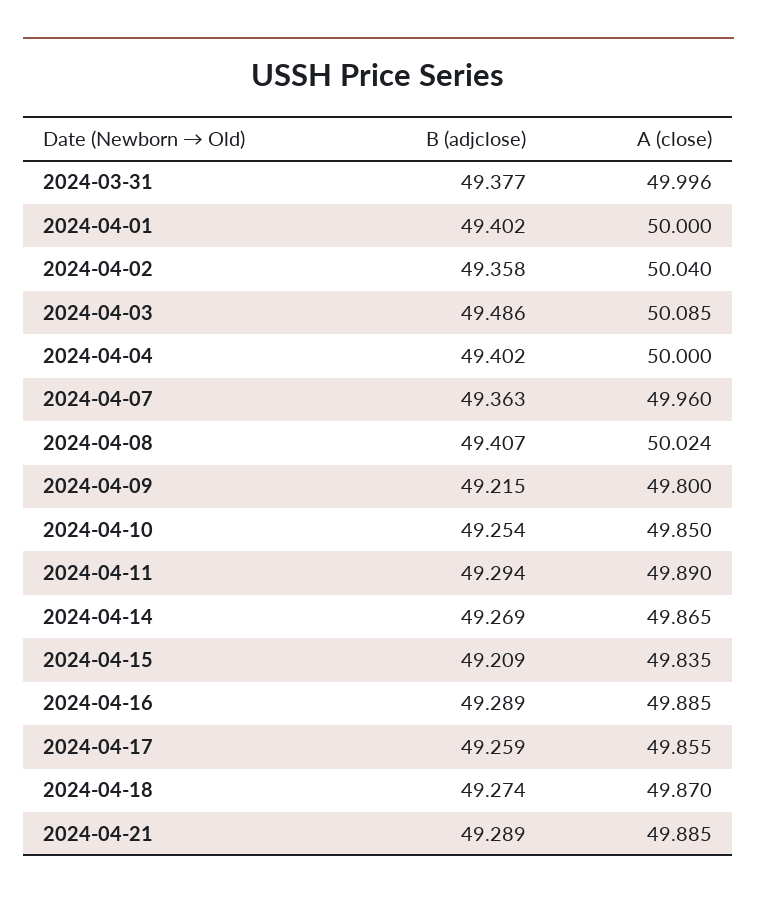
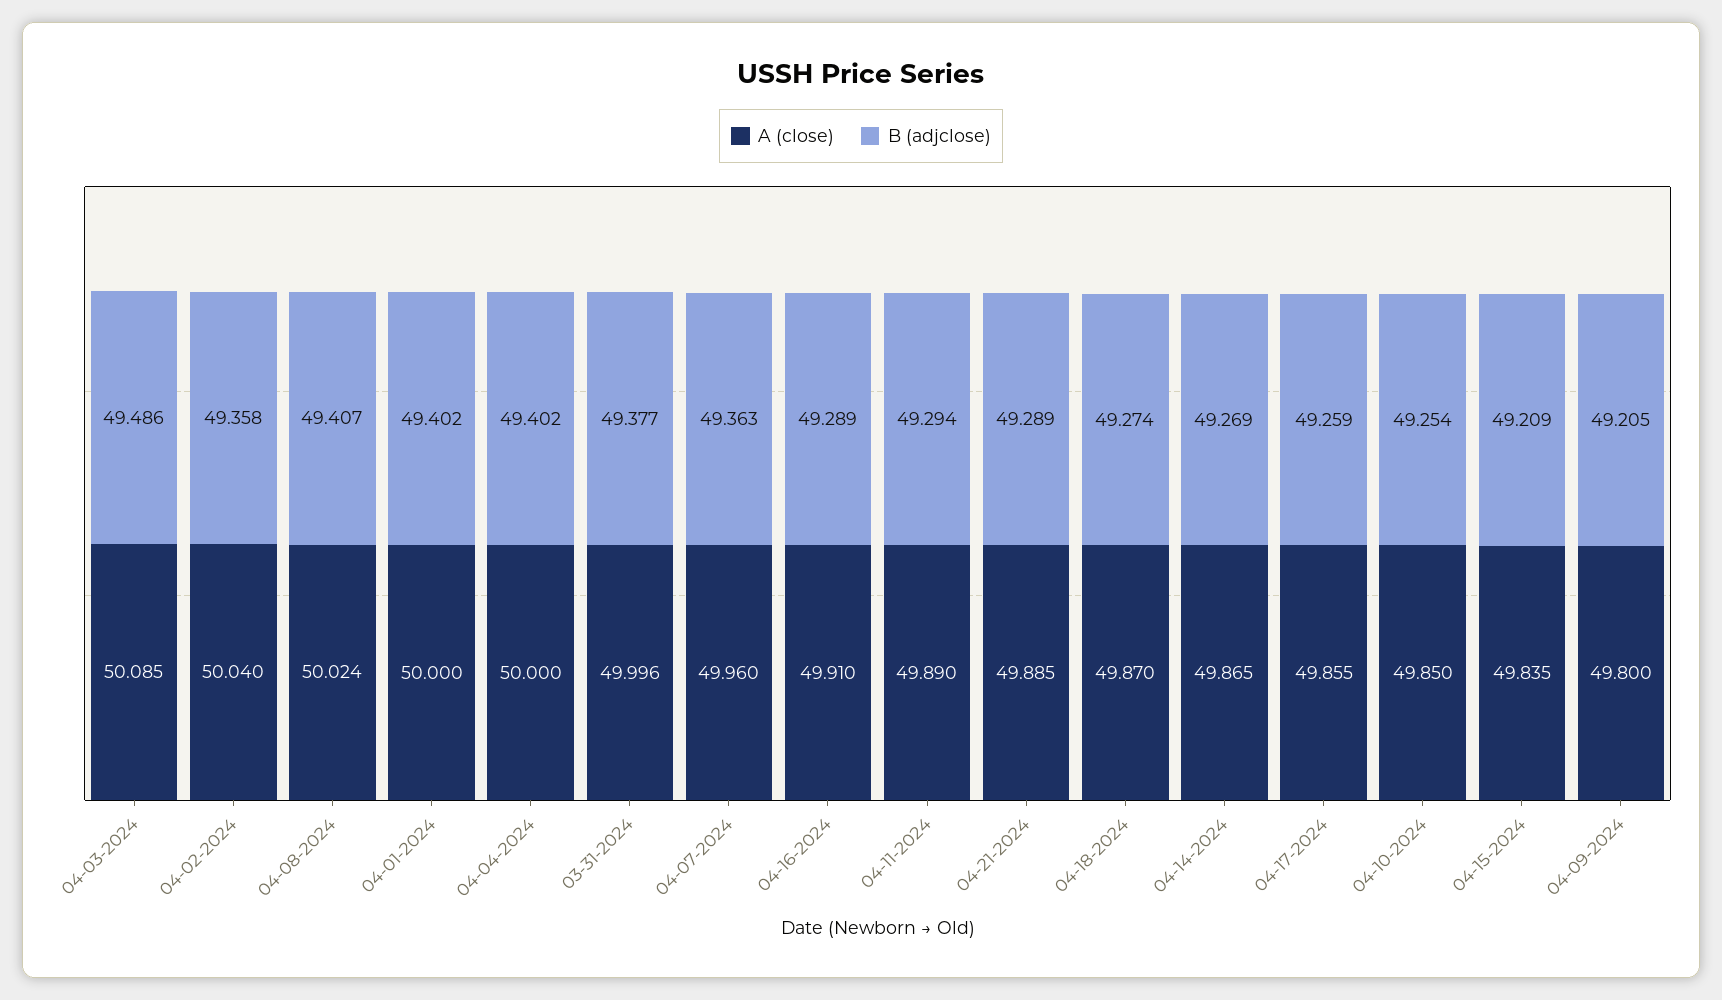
  {
    "B (adjclose)": {
      "2024-03-31": 49.377,
      "2024-04-01": 49.402,
      "2024-04-02": 49.358,
      "2024-04-03": 49.486,
      "2024-04-04": 49.402,
      "2024-04-07": 49.363,
      "2024-04-08": 49.407,
-     "2024-04-09": 49.215,
+     "2024-04-09": 49.205,
      "2024-04-10": 49.254,
      "2024-04-11": 49.294,
      "2024-04-14": 49.269,
      "2024-04-15": 49.209,
      "2024-04-16": 49.289,
      "2024-04-17": 49.259,
      "2024-04-18": 49.274,
      "2024-04-21": 49.289
    },
    "A (close)": {
      "2024-03-31": 49.996,
      "2024-04-01": 50,
      "2024-04-02": 50.04,
      "2024-04-03": 50.085,
      "2024-04-04": 50,
      "2024-04-07": 49.96,
      "2024-04-08": 50.024,
      "2024-04-09": 49.8,
      "2024-04-10": 49.85,
      "2024-04-11": 49.89,
      "2024-04-14": 49.865,
      "2024-04-15": 49.835,
-     "2024-04-16": 49.885,
+     "2024-04-16": 49.91,
      "2024-04-17": 49.855,
      "2024-04-18": 49.87,
      "2024-04-21": 49.885
    }
  }

